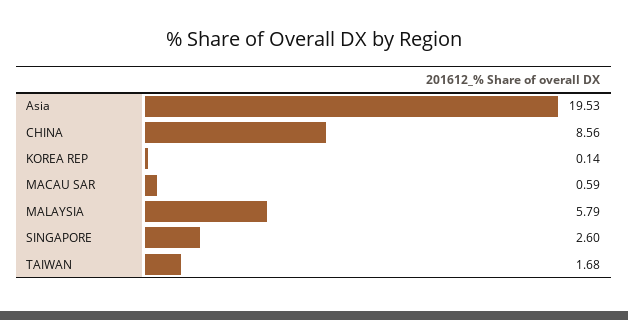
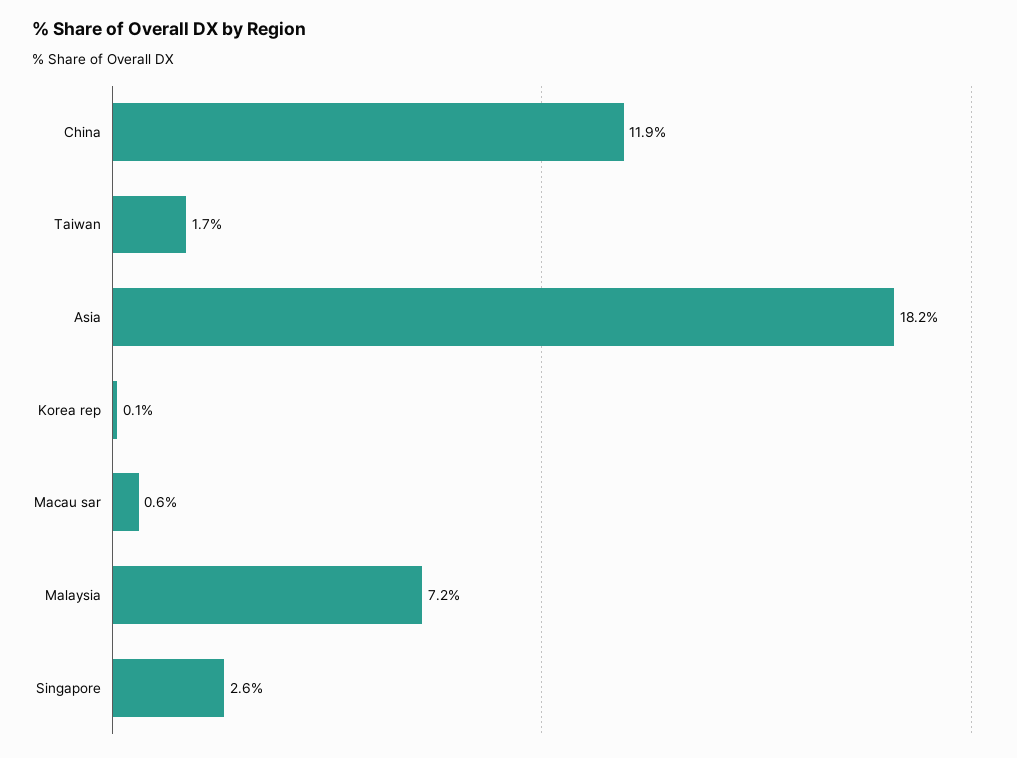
  {
-   "Asia": 19.53,
+   "Asia": 18.2,
-   "CHINA": 8.56,
+   "CHINA": 11.9,
    "KOREA REP": 0.14,
    "MACAU SAR": 0.59,
-   "MALAYSIA": 5.79,
+   "MALAYSIA": 7.2,
    "SINGAPORE": 2.6,
    "TAIWAN": 1.68
  }

